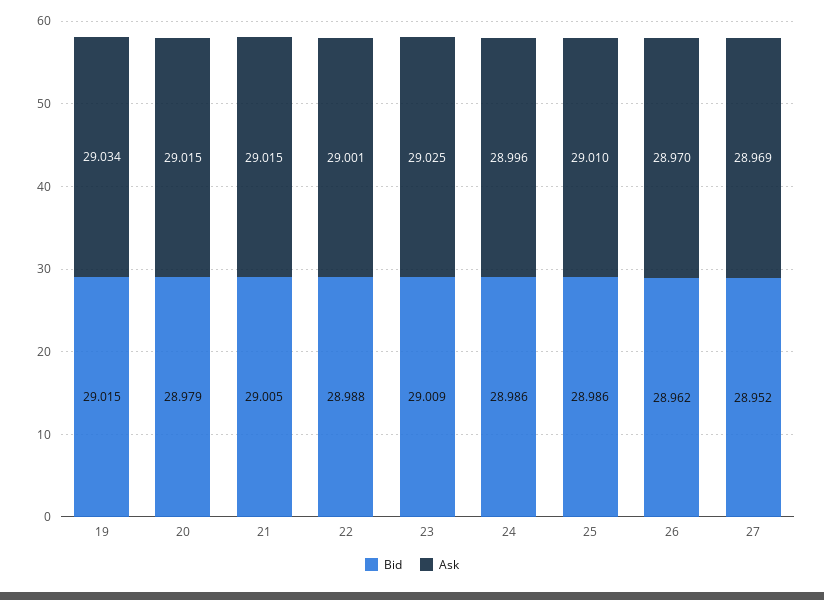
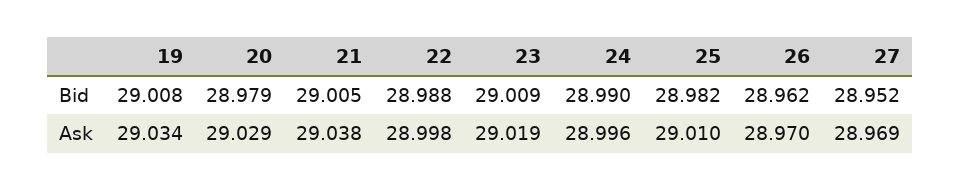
  {
    "Bid": {
-     "19": 29.015,
+     "19": 29.008,
      "20": 28.979,
      "21": 29.005,
      "22": 28.988,
      "23": 29.009,
-     "24": 28.986,
+     "24": 28.99,
-     "25": 28.986,
+     "25": 28.982,
      "26": 28.962,
      "27": 28.952
    },
    "Ask": {
      "19": 29.034,
-     "20": 29.015,
+     "20": 29.029,
-     "21": 29.015,
+     "21": 29.038,
-     "22": 29.001,
+     "22": 28.998,
-     "23": 29.025,
+     "23": 29.019,
      "24": 28.996,
      "25": 29.01,
      "26": 28.97,
      "27": 28.969
    }
  }

